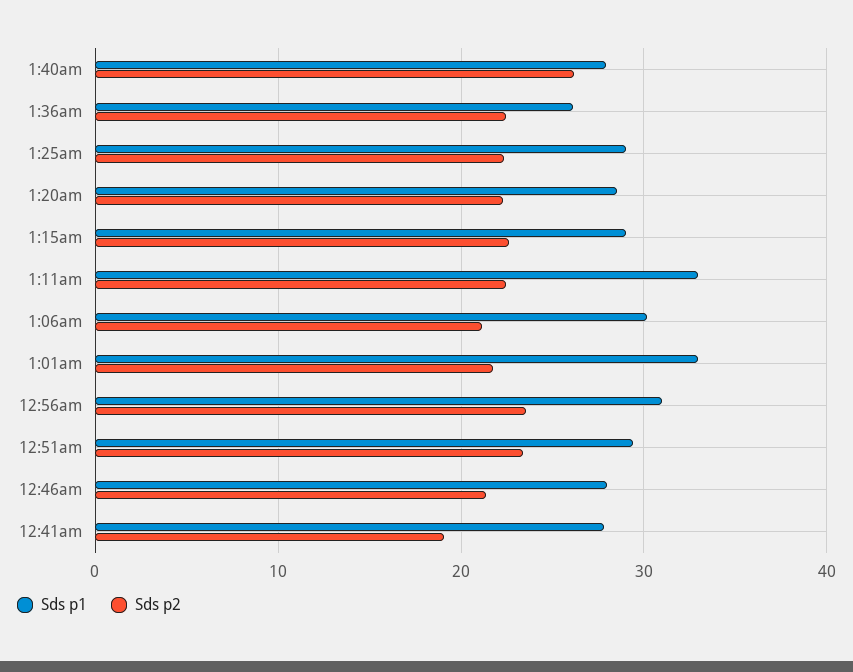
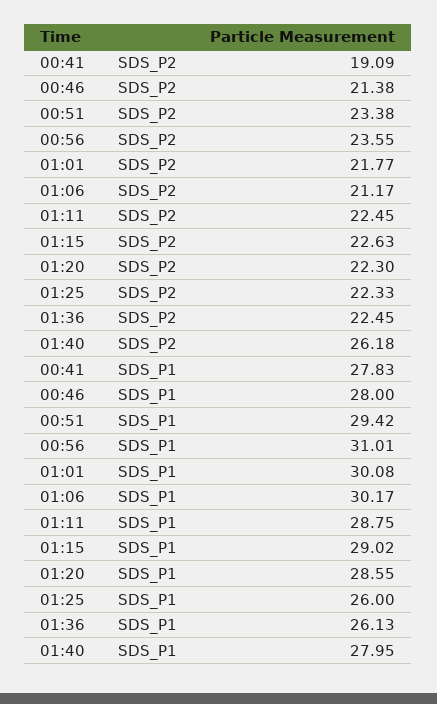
  {
    "Sds p1": {
      "1:40am": 27.95,
      "1:36am": 26.13,
-     "1:25am": 29,
+     "1:25am": 26,
      "1:20am": 28.55,
      "1:15am": 29.02,
-     "1:11am": 33,
+     "1:11am": 28.75,
      "1:06am": 30.17,
-     "1:01am": 33,
+     "1:01am": 30.08,
      "12:56am": 31.01,
      "12:51am": 29.42,
      "12:46am": 28,
      "12:41am": 27.83
    },
    "Sds p2": {
      "1:40am": 26.18,
      "1:36am": 22.45,
      "1:25am": 22.33,
      "1:20am": 22.3,
      "1:15am": 22.63,
      "1:11am": 22.45,
      "1:06am": 21.17,
      "1:01am": 21.77,
      "12:56am": 23.55,
      "12:51am": 23.38,
      "12:46am": 21.38,
      "12:41am": 19.09
    }
  }

